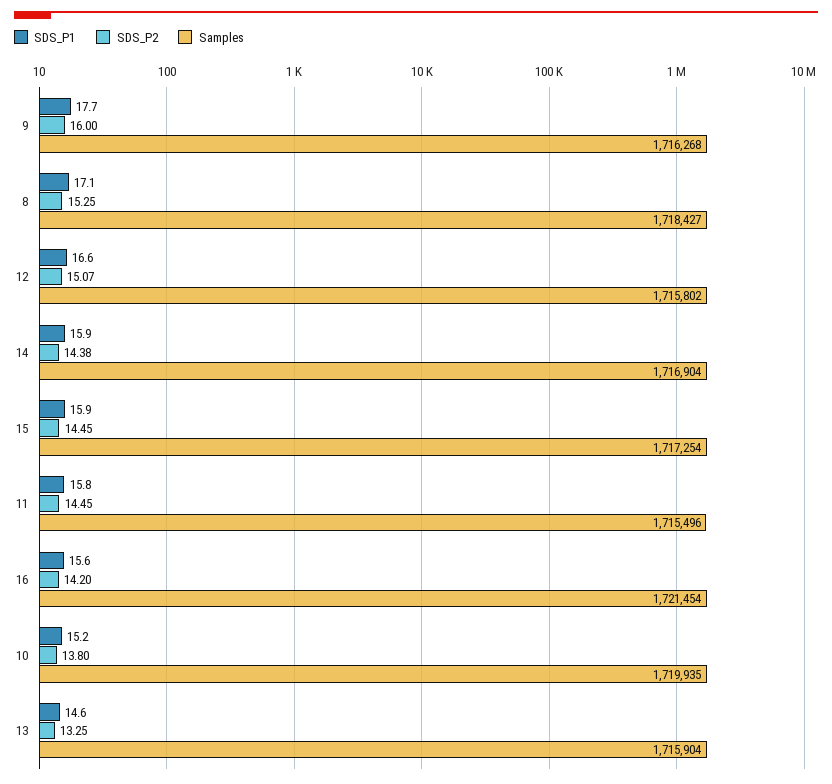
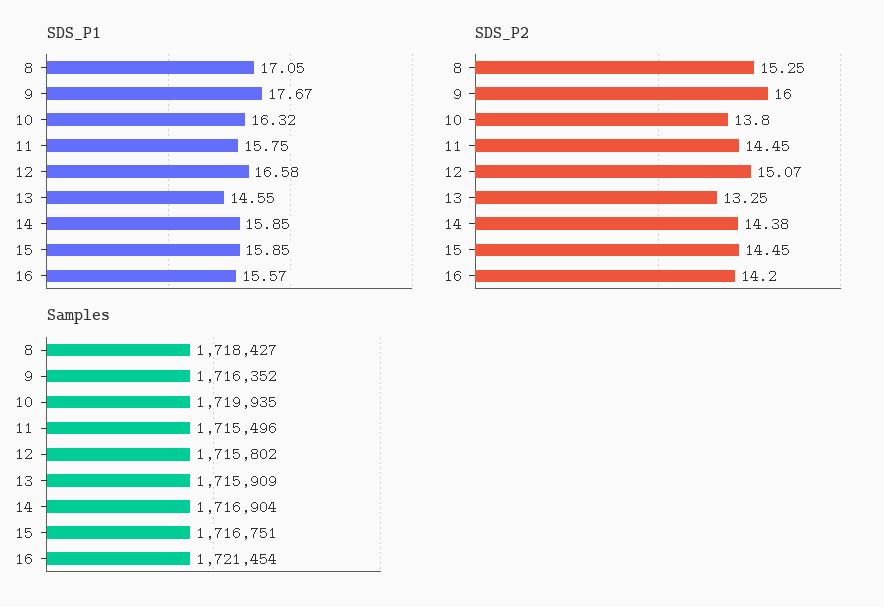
  {
    "SDS_P1": {
      "9": 17.67,
      "8": 17.05,
      "12": 16.58,
      "14": 15.85,
      "15": 15.85,
      "11": 15.75,
      "16": 15.57,
-     "10": 15.2,
+     "10": 16.32,
      "13": 14.55
    },
    "SDS_P2": {
      "9": 16,
      "8": 15.25,
      "12": 15.07,
      "14": 14.38,
      "15": 14.45,
      "11": 14.45,
      "16": 14.2,
      "10": 13.8,
      "13": 13.25
    },
    "Samples": {
-     "9": 1716268,
+     "9": 1716352,
      "8": 1718427,
      "12": 1715802,
      "14": 1716904,
-     "15": 1717254,
+     "15": 1716751,
      "11": 1715496,
      "16": 1721454,
      "10": 1719935,
-     "13": 1715904
+     "13": 1715909
    }
  }

